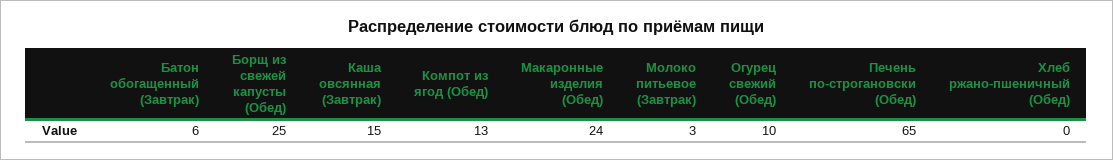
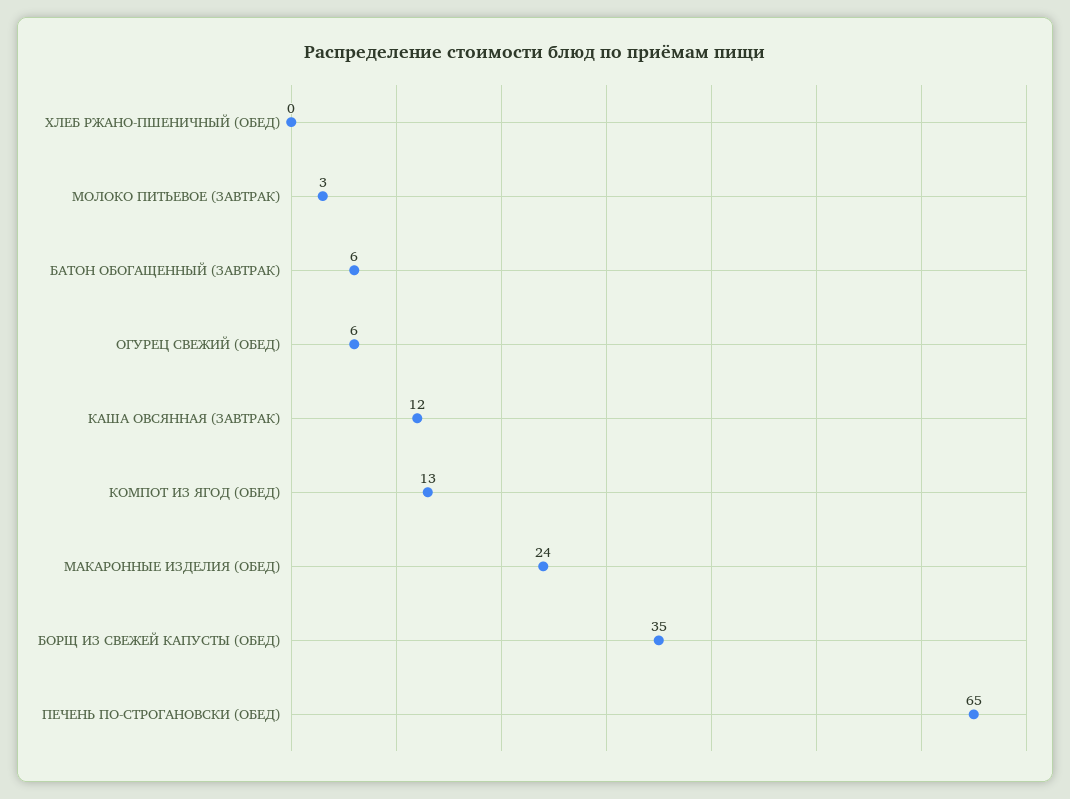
  {
    "Батон обогащенный (Завтрак)": 6,
-   "Борщ из свежей капусты (Обед)": 25,
+   "Борщ из свежей капусты (Обед)": 35,
-   "Каша овсянная (Завтрак)": 15,
+   "Каша овсянная (Завтрак)": 12,
    "Компот из ягод (Обед)": 13,
    "Макаронные изделия (Обед)": 24,
    "Молоко питьевое (Завтрак)": 3,
-   "Огурец свежий (Обед)": 10,
+   "Огурец свежий (Обед)": 6,
    "Печень по-строгановски (Обед)": 65,
    "Хлеб ржано-пшеничный (Обед)": 0
  }

